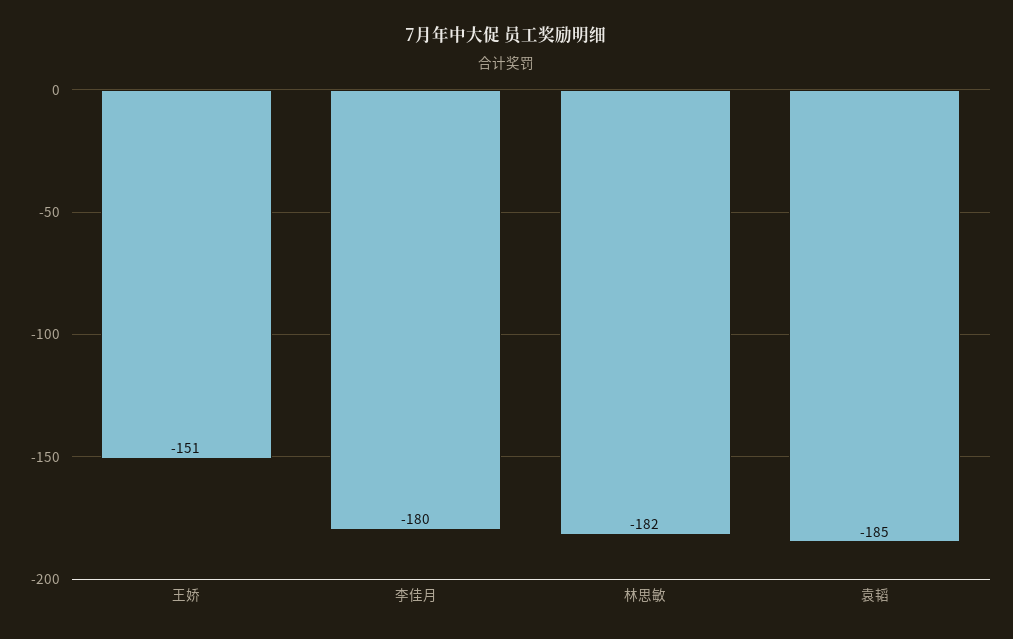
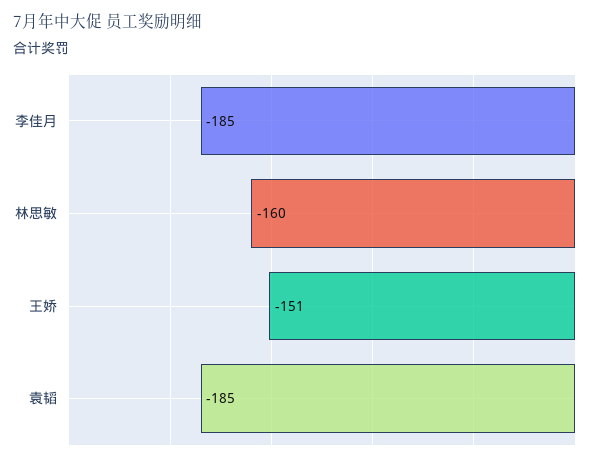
  {
    "王娇": -151,
-   "李佳月": -180,
+   "李佳月": -185,
-   "林思敏": -182,
+   "林思敏": -160,
    "袁韬": -185
  }

